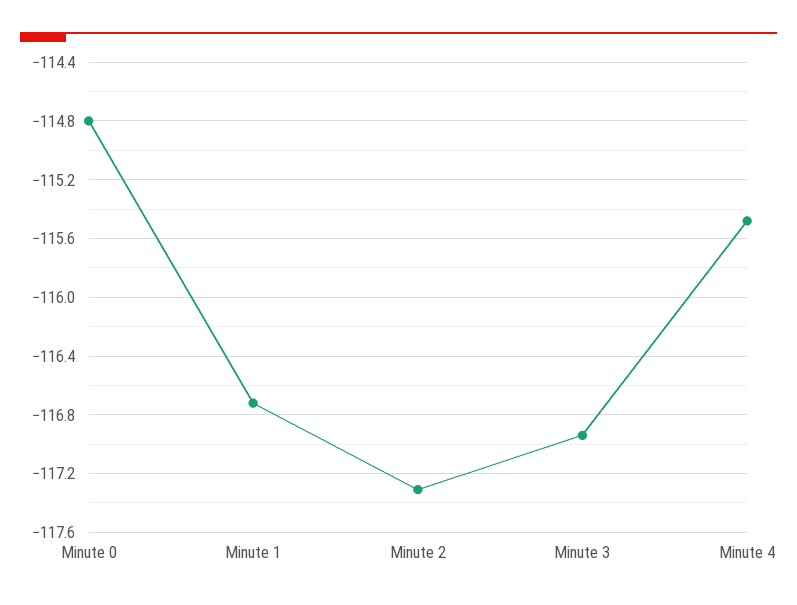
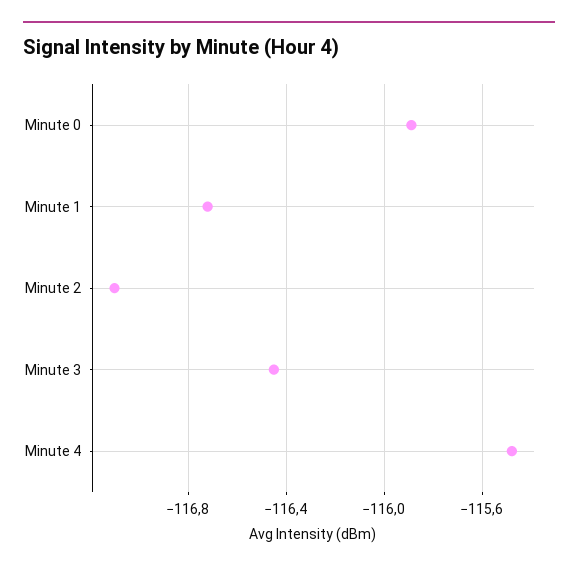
  {
-   "Minute 0": -114.8,
+   "Minute 0": -115.9,
    "Minute 1": -116.7,
-   "Minute 2": -117.3,
+   "Minute 2": -117.1,
-   "Minute 3": -116.95,
+   "Minute 3": -116.45,
    "Minute 4": -115.5
  }

